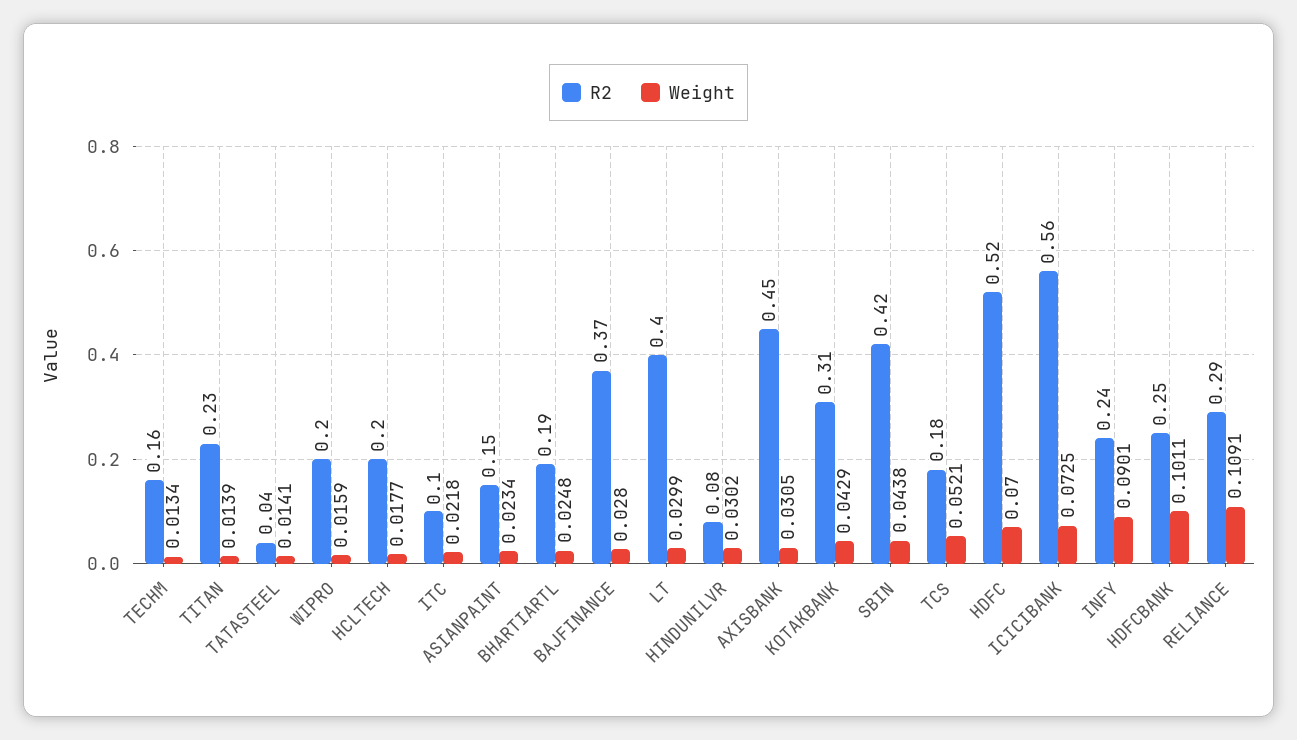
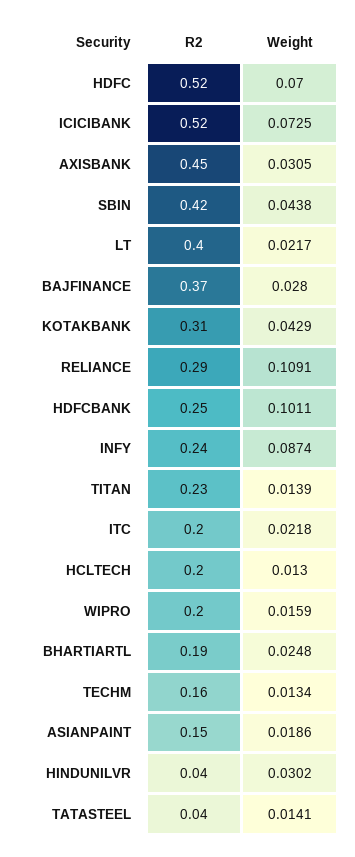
  {
    "R2": {
      "TECHM": 0.16,
      "TITAN": 0.23,
      "TATASTEEL": 0.04,
      "WIPRO": 0.2,
      "HCLTECH": 0.2,
-     "ITC": 0.1,
+     "ITC": 0.2,
      "ASIANPAINT": 0.15,
      "BHARTIARTL": 0.19,
      "BAJFINANCE": 0.37,
      "LT": 0.4,
-     "HINDUNILVR": 0.08,
+     "HINDUNILVR": 0.04,
      "AXISBANK": 0.45,
      "KOTAKBANK": 0.31,
      "SBIN": 0.42,
-     "TCS": 0.18,
      "HDFC": 0.52,
-     "ICICIBANK": 0.56,
+     "ICICIBANK": 0.52,
      "INFY": 0.24,
      "HDFCBANK": 0.25,
      "RELIANCE": 0.29
    },
    "Weight": {
      "TECHM": 0.0134,
      "TITAN": 0.0139,
      "TATASTEEL": 0.0141,
      "WIPRO": 0.0159,
-     "HCLTECH": 0.0177,
+     "HCLTECH": 0.013,
      "ITC": 0.0218,
-     "ASIANPAINT": 0.0234,
+     "ASIANPAINT": 0.0186,
      "BHARTIARTL": 0.0248,
      "BAJFINANCE": 0.028,
-     "LT": 0.0299,
+     "LT": 0.0217,
      "HINDUNILVR": 0.0302,
      "AXISBANK": 0.0305,
      "KOTAKBANK": 0.0429,
      "SBIN": 0.0438,
-     "TCS": 0.0521,
      "HDFC": 0.07,
      "ICICIBANK": 0.0725,
-     "INFY": 0.0901,
+     "INFY": 0.0874,
      "HDFCBANK": 0.1011,
      "RELIANCE": 0.1091
    }
  }

